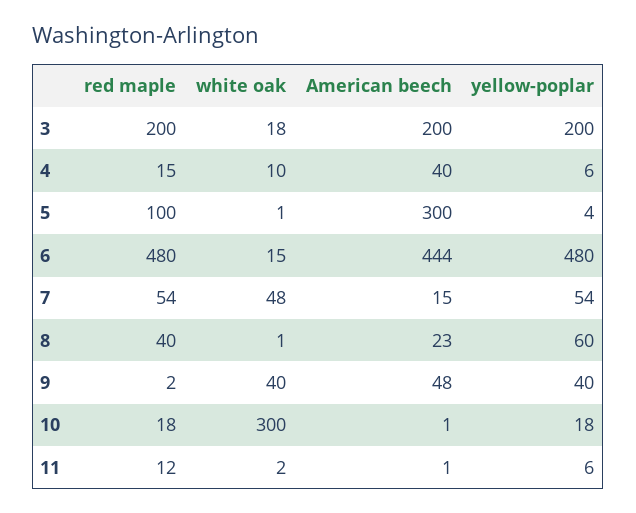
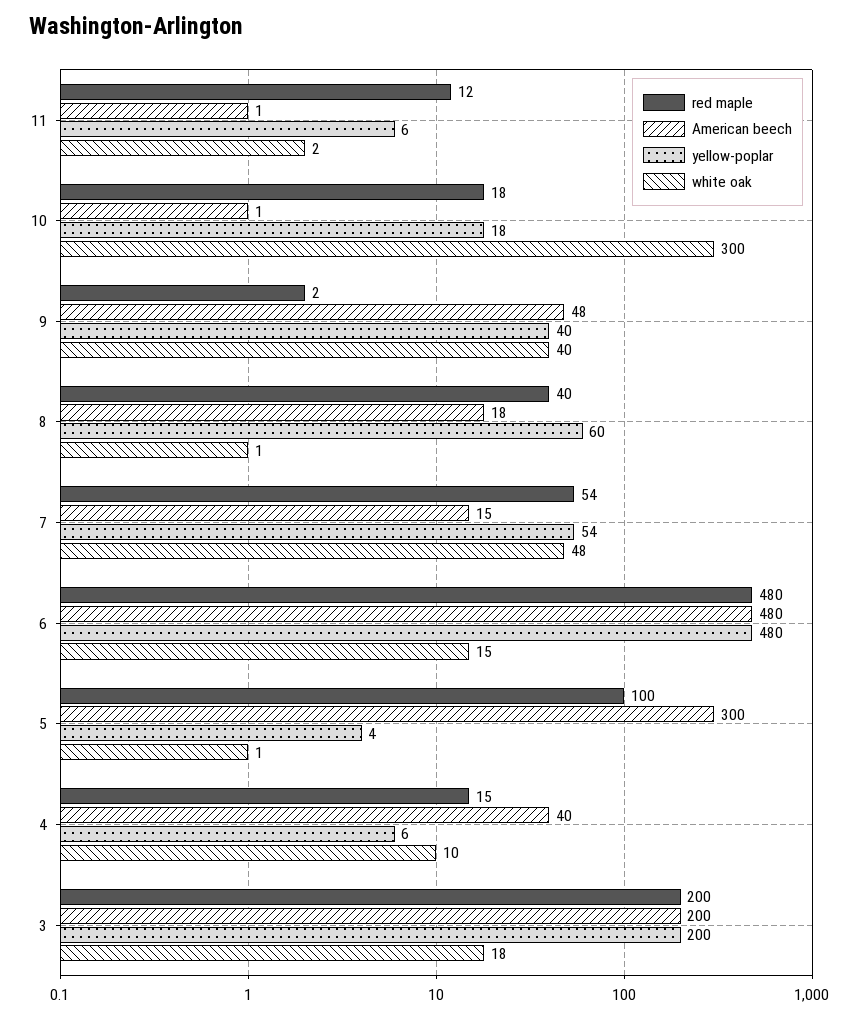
  {
    "red maple": {
      "3": 200,
      "4": 15,
      "5": 100,
      "6": 480,
      "7": 54,
      "8": 40,
      "9": 2,
      "10": 18,
      "11": 12
    },
    "white oak": {
      "3": 18,
      "4": 10,
      "5": 1,
      "6": 15,
      "7": 48,
      "8": 1,
      "9": 40,
      "10": 300,
      "11": 2
    },
    "American beech": {
      "3": 200,
      "4": 40,
      "5": 300,
-     "6": 444,
+     "6": 480,
      "7": 15,
-     "8": 23,
+     "8": 18,
      "9": 48,
      "10": 1,
      "11": 1
    },
    "yellow-poplar": {
      "3": 200,
      "4": 6,
      "5": 4,
      "6": 480,
      "7": 54,
      "8": 60,
      "9": 40,
      "10": 18,
      "11": 6
    }
  }

